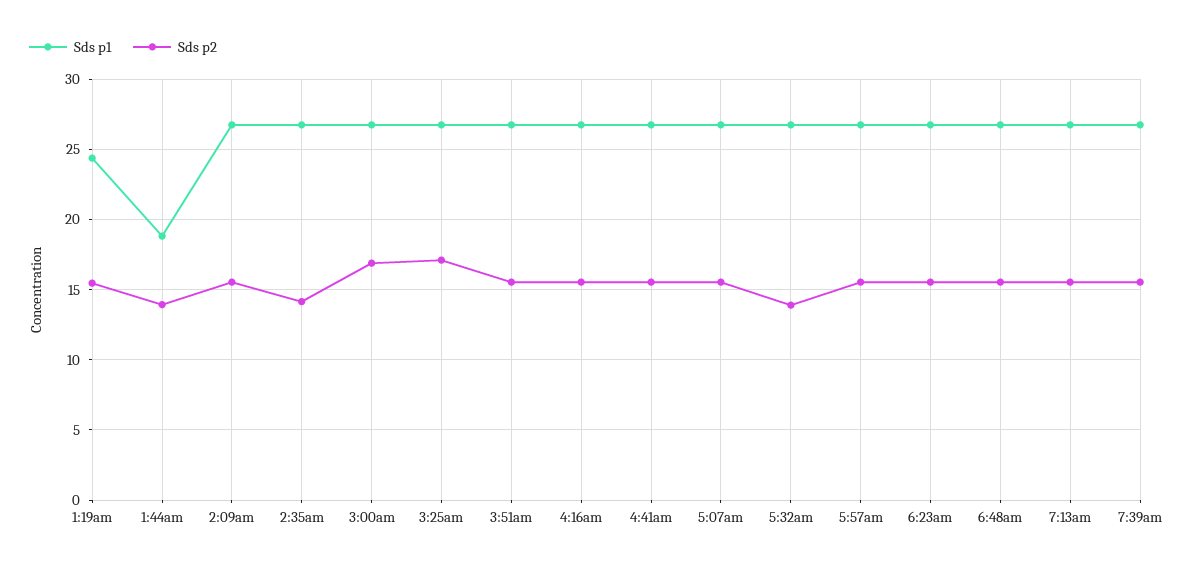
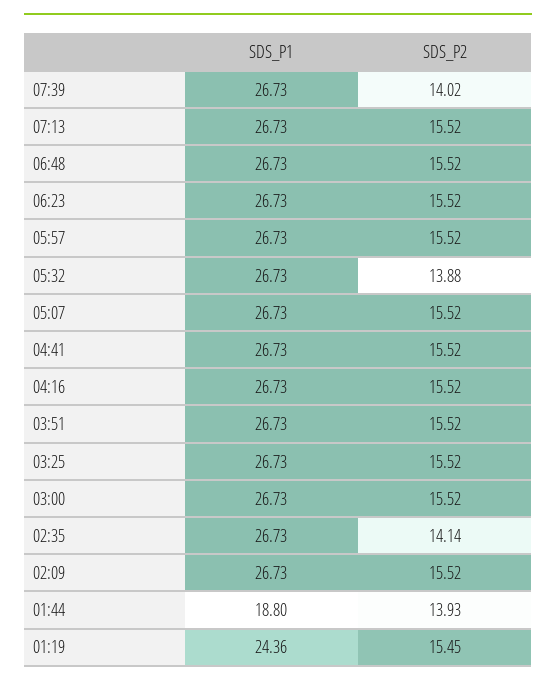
  {
    "Sds p1": {
      "1:19am": 24.36,
      "1:44am": 18.8,
      "2:09am": 26.73,
      "2:35am": 26.73,
      "3:00am": 26.73,
      "3:25am": 26.73,
      "3:51am": 26.73,
      "4:16am": 26.73,
      "4:41am": 26.73,
      "5:07am": 26.73,
      "5:32am": 26.73,
      "5:57am": 26.73,
      "6:23am": 26.73,
      "6:48am": 26.73,
      "7:13am": 26.73,
      "7:39am": 26.73
    },
    "Sds p2": {
      "1:19am": 15.45,
      "1:44am": 13.93,
      "2:09am": 15.52,
      "2:35am": 14.14,
-     "3:00am": 17,
+     "3:00am": 15.52,
-     "3:25am": 17,
+     "3:25am": 15.52,
      "3:51am": 15.52,
      "4:16am": 15.52,
      "4:41am": 15.52,
      "5:07am": 15.52,
      "5:32am": 13.88,
      "5:57am": 15.52,
      "6:23am": 15.52,
      "6:48am": 15.52,
      "7:13am": 15.52,
-     "7:39am": 15.5
+     "7:39am": 14.02
    }
  }

